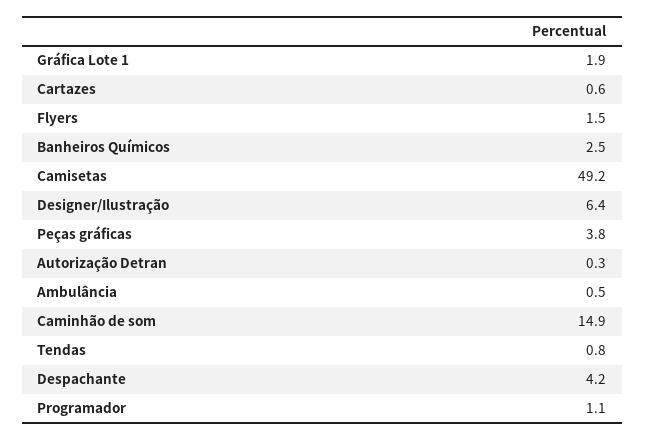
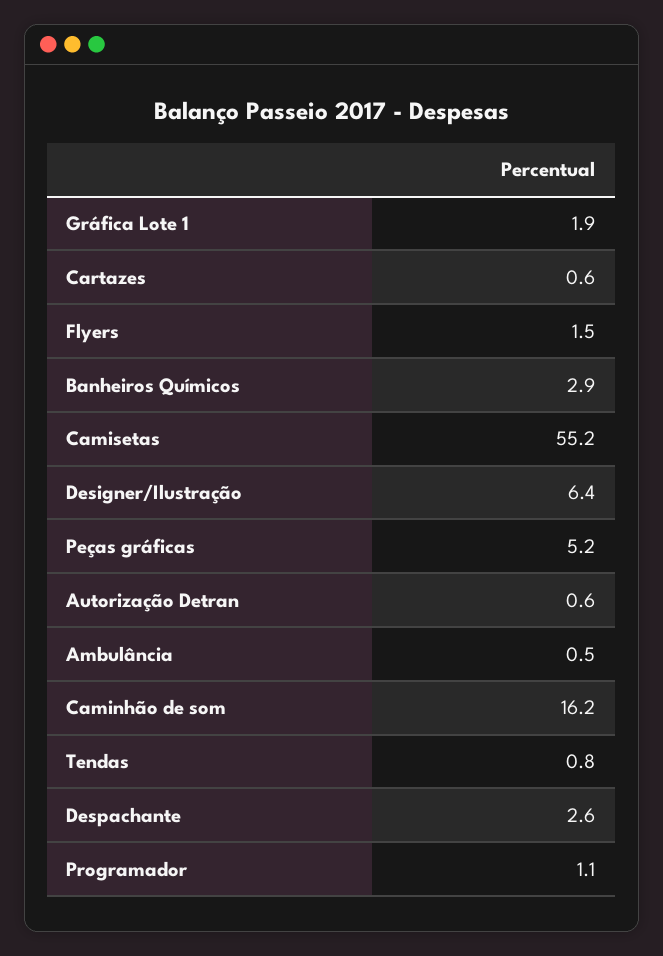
  {
    "Gráfica Lote 1": 1.9,
    "Cartazes": 0.6,
    "Flyers": 1.5,
-   "Banheiros Químicos": 2.5,
+   "Banheiros Químicos": 2.9,
-   "Camisetas": 49.2,
+   "Camisetas": 55.2,
    "Designer/Ilustração": 6.4,
-   "Peças gráficas": 3.8,
+   "Peças gráficas": 5.2,
-   "Autorização Detran": 0.3,
+   "Autorização Detran": 0.6,
    "Ambulância": 0.5,
-   "Caminhão de som": 14.9,
+   "Caminhão de som": 16.2,
    "Tendas": 0.8,
-   "Despachante": 4.2,
+   "Despachante": 2.6,
    "Programador": 1.1
  }

